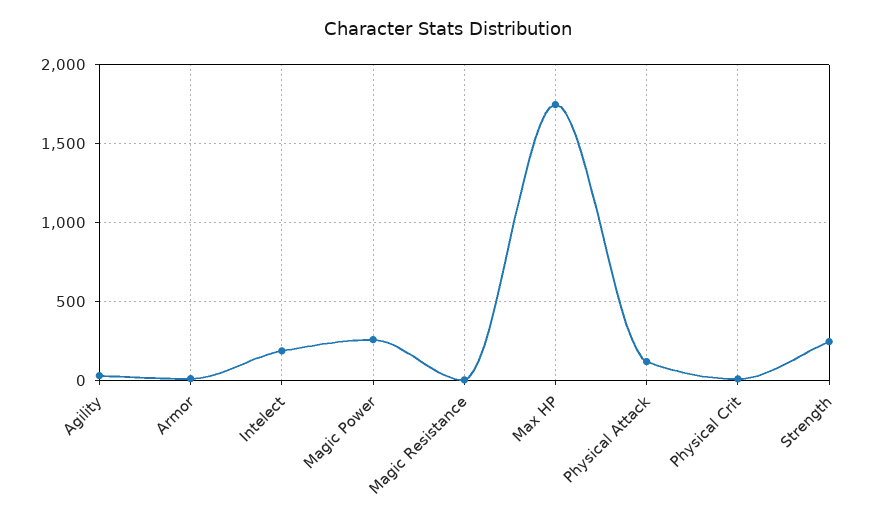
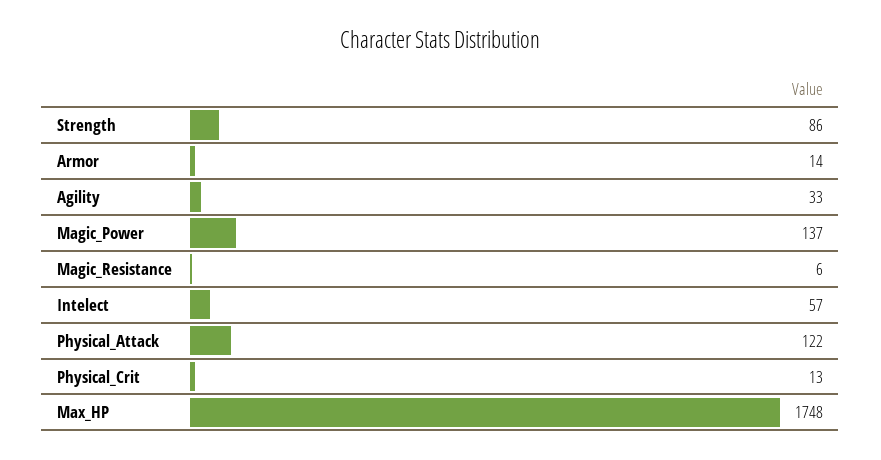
  {
    "Agility": 33,
    "Armor": 14,
-   "Intelect": 200,
+   "Intelect": 57,
-   "Magic Power": 250,
+   "Magic Power": 137,
    "Magic Resistance": 6,
    "Max HP": 1748,
    "Physical Attack": 122,
    "Physical Crit": 13,
-   "Strength": 250
+   "Strength": 86
  }

